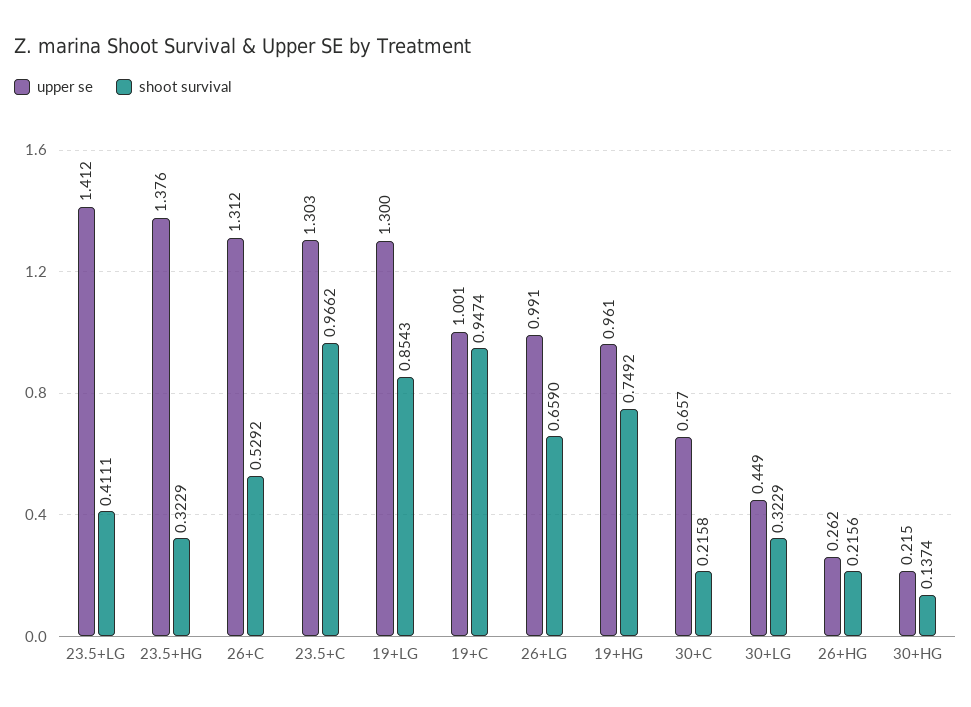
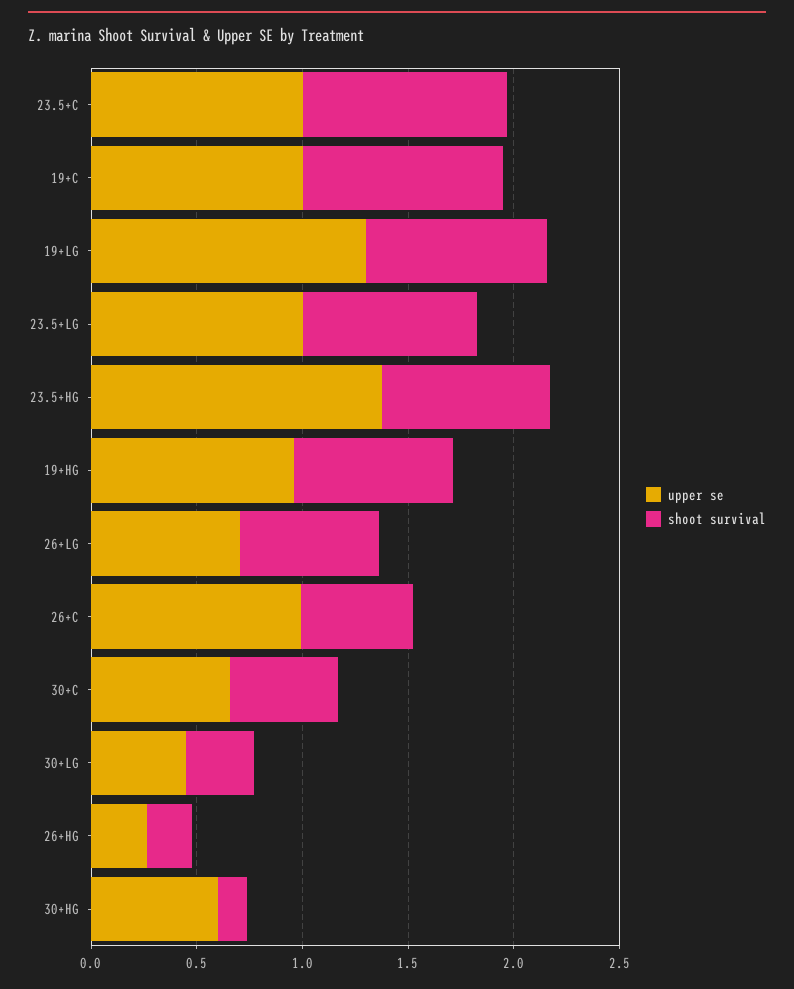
  {
    "upper se": {
-     "23.5+LG": 1.412,
+     "23.5+LG": 1,
      "23.5+HG": 1.376,
-     "26+C": 1.312,
+     "26+C": 1,
-     "23.5+C": 1.303,
+     "23.5+C": 1,
      "19+LG": 1.3,
      "19+C": 1.001,
-     "26+LG": 0.991,
+     "26+LG": 0.7,
      "19+HG": 0.961,
      "30+C": 0.657,
      "30+LG": 0.449,
      "26+HG": 0.262,
-     "30+HG": 0.215
+     "30+HG": 0.6
    },
    "shoot survival": {
-     "23.5+LG": 0.4111,
+     "23.5+LG": 0.8,
-     "23.5+HG": 0.3229,
+     "23.5+HG": 0.8,
      "26+C": 0.5292,
      "23.5+C": 0.9662,
      "19+LG": 0.8543,
      "19+C": 0.9474,
      "26+LG": 0.659,
      "19+HG": 0.7492,
-     "30+C": 0.2158,
+     "30+C": 0.5,
      "30+LG": 0.3229,
      "26+HG": 0.2156,
      "30+HG": 0.1374
    }
  }

